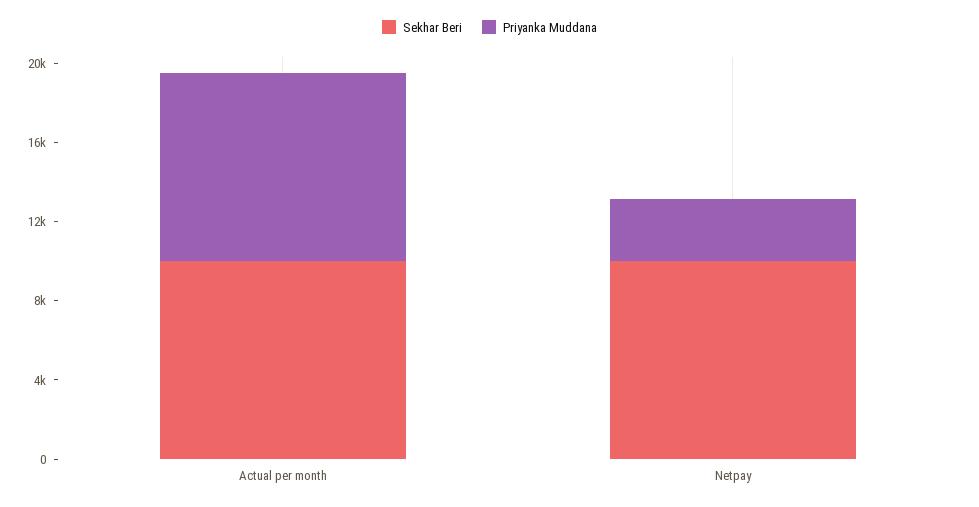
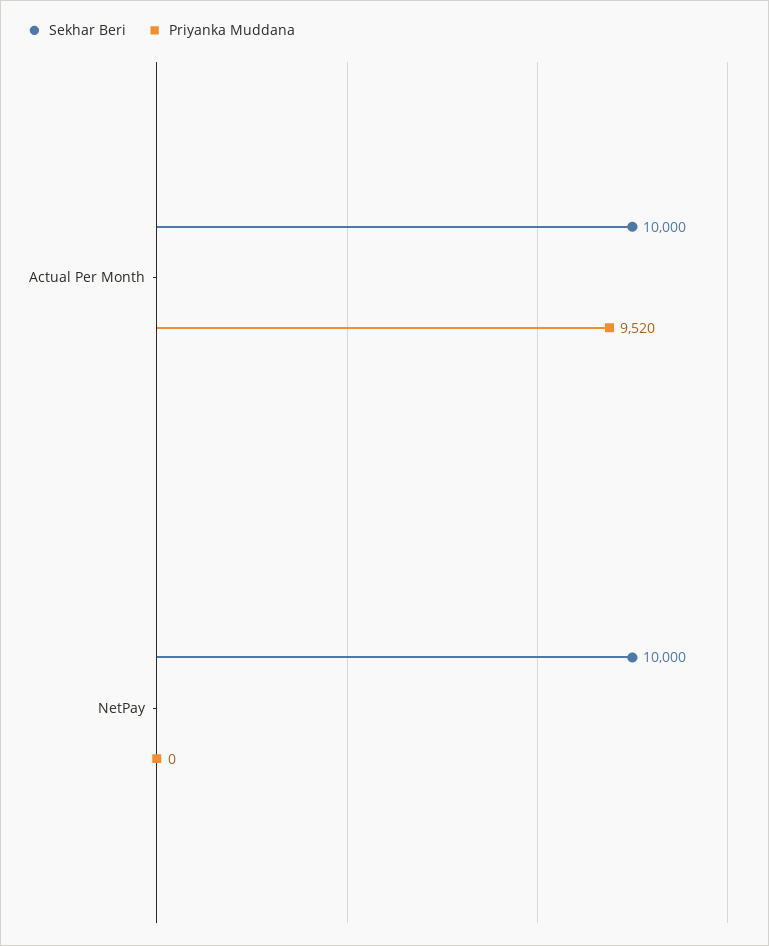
  {
    "Sekhar Beri": {
      "Actual per month": 10000,
      "Netpay": 10000
    },
    "Priyanka Muddana": {
      "Actual per month": 9520,
-     "Netpay": 3000
+     "Netpay": 0
    }
  }

